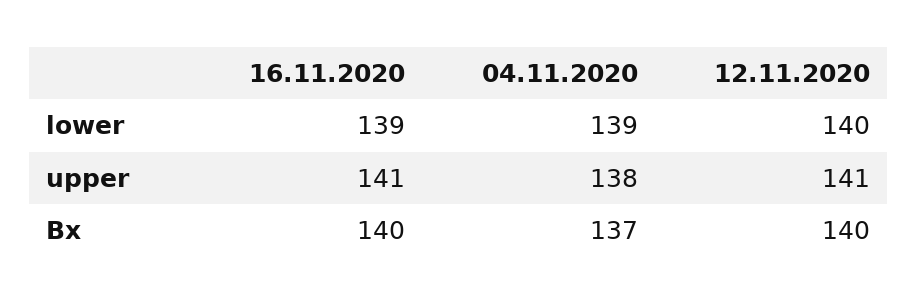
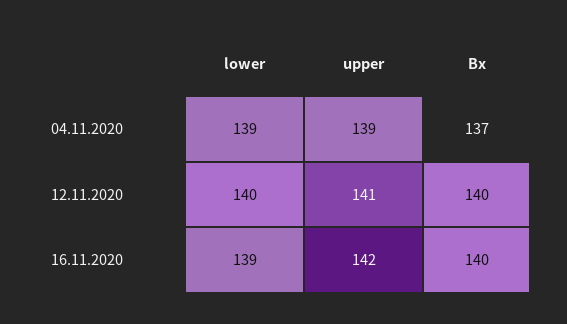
  {
    "16.11.2020": {
      "lower": 139,
-     "upper": 141,
+     "upper": 142,
      "Вх": 140
    },
    "04.11.2020": {
      "lower": 139,
-     "upper": 138,
+     "upper": 139,
      "Вх": 137
    },
    "12.11.2020": {
      "lower": 140,
      "upper": 141,
      "Вх": 140
    }
  }

